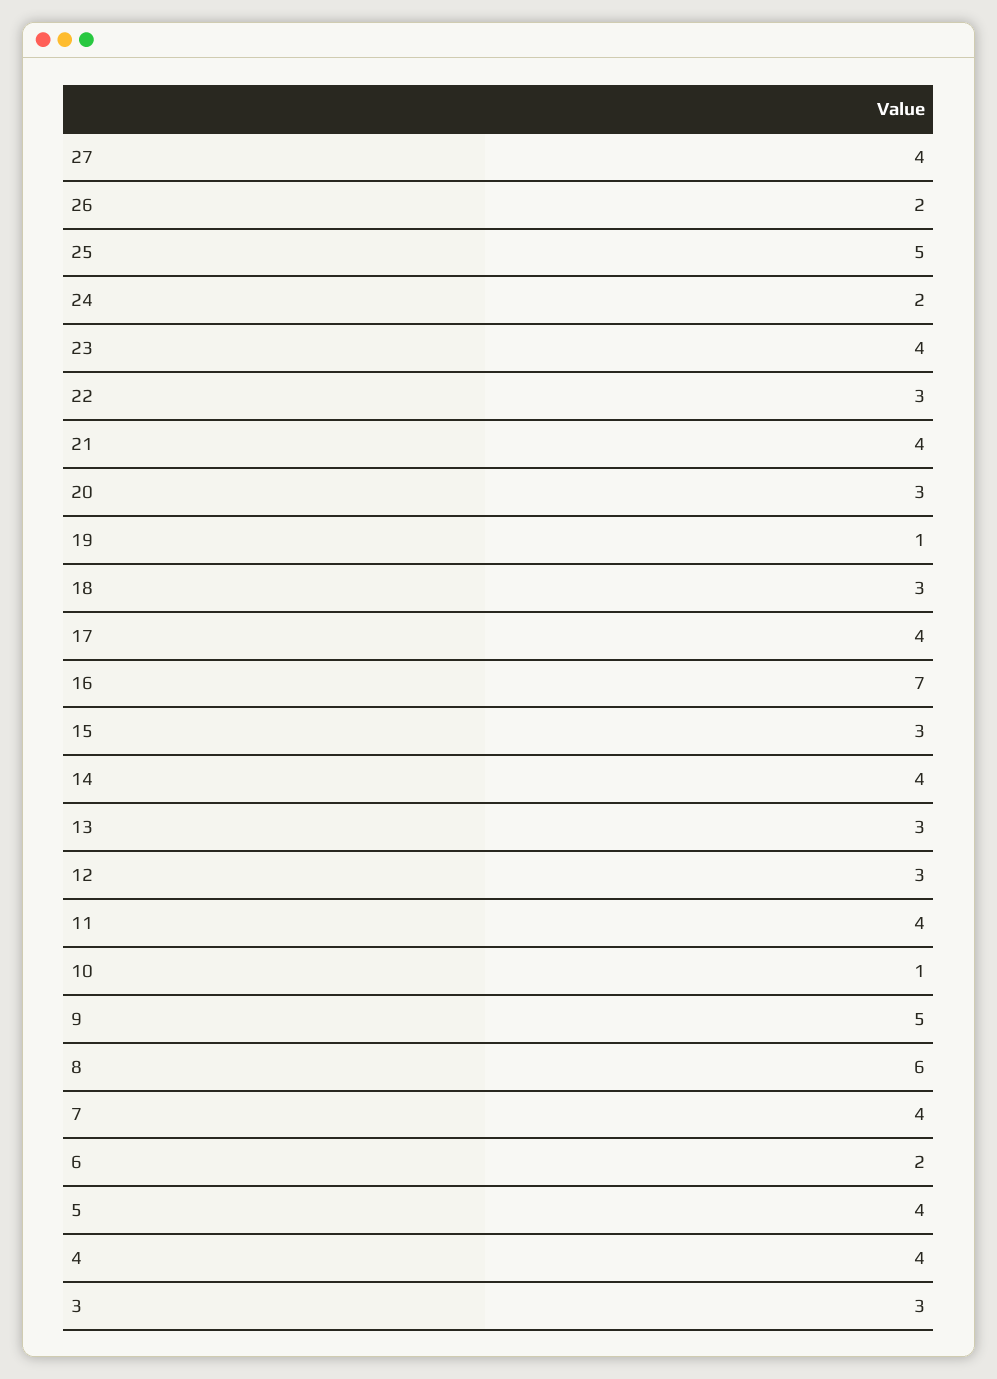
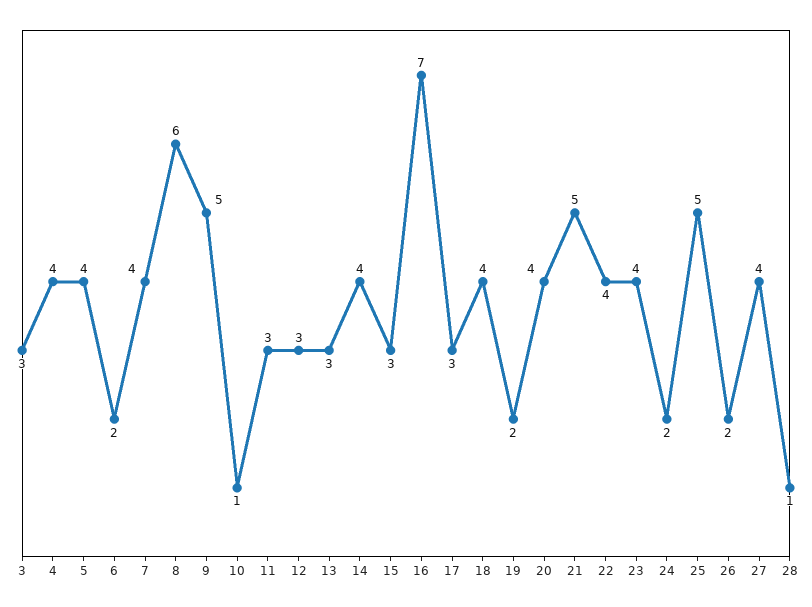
  {
    "27": 4,
    "26": 2,
    "25": 5,
    "24": 2,
    "23": 4,
-   "22": 3,
+   "22": 4,
-   "21": 4,
+   "21": 5,
-   "20": 3,
+   "20": 4,
-   "19": 1,
+   "19": 2,
-   "18": 3,
+   "18": 4,
-   "17": 4,
+   "17": 3,
    "16": 7,
    "15": 3,
    "14": 4,
    "13": 3,
    "12": 3,
-   "11": 4,
+   "11": 3,
    "10": 1,
    "9": 5,
    "8": 6,
    "7": 4,
    "6": 2,
    "5": 4,
    "4": 4,
-   "3": 3
+   "3": 3,
+   "28": 1
  }

